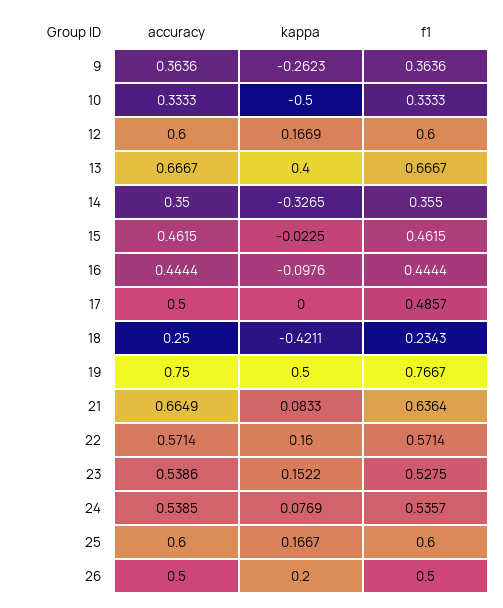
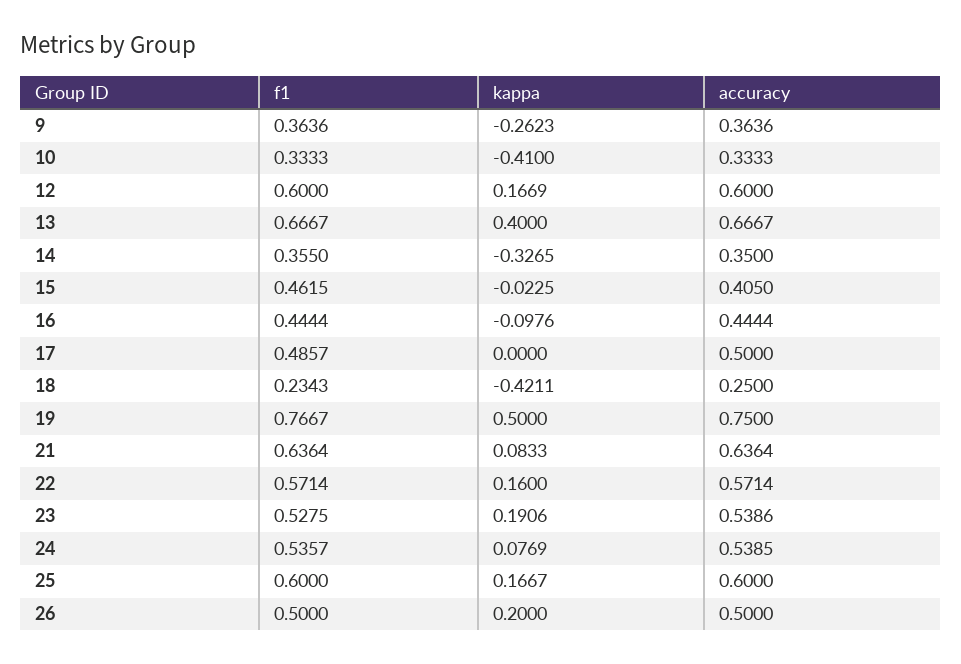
  {
    "accuracy": {
      "9": 0.3636,
      "10": 0.3333,
      "12": 0.6,
      "13": 0.6667,
      "14": 0.35,
-     "15": 0.4615,
+     "15": 0.405,
      "16": 0.4444,
      "17": 0.5,
      "18": 0.25,
      "19": 0.75,
-     "21": 0.6649,
+     "21": 0.6364,
      "22": 0.5714,
      "23": 0.5386,
      "24": 0.5385,
      "25": 0.6,
      "26": 0.5
    },
    "kappa": {
      "9": -0.2623,
-     "10": -0.5,
+     "10": -0.41,
      "12": 0.1669,
      "13": 0.4,
      "14": -0.3265,
      "15": -0.0225,
      "16": -0.0976,
      "17": 0,
      "18": -0.4211,
      "19": 0.5,
      "21": 0.0833,
      "22": 0.16,
-     "23": 0.1522,
+     "23": 0.1906,
      "24": 0.0769,
      "25": 0.1667,
      "26": 0.2
    },
    "f1": {
      "9": 0.3636,
      "10": 0.3333,
      "12": 0.6,
      "13": 0.6667,
      "14": 0.355,
      "15": 0.4615,
      "16": 0.4444,
      "17": 0.4857,
      "18": 0.2343,
      "19": 0.7667,
      "21": 0.6364,
      "22": 0.5714,
      "23": 0.5275,
      "24": 0.5357,
      "25": 0.6,
      "26": 0.5
    }
  }

